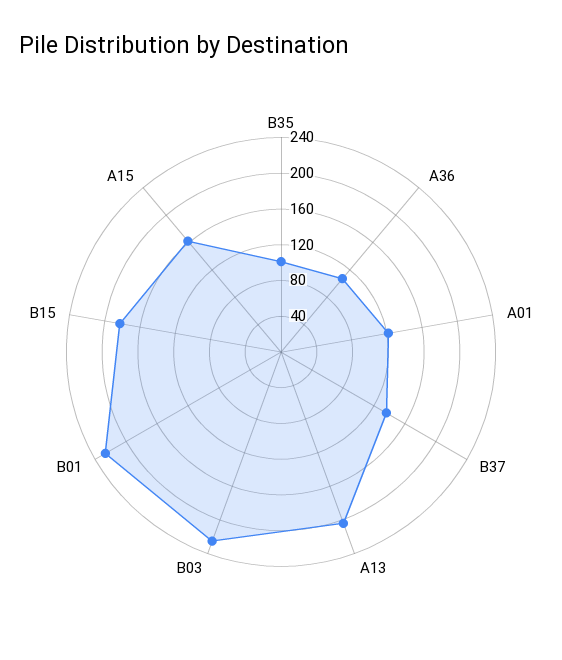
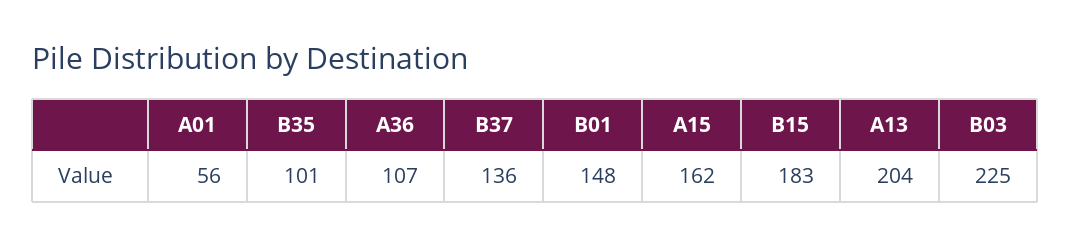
  {
    "B35": 101,
    "A36": 107,
-   "A01": 120,
+   "A01": 56,
    "B37": 136,
    "A13": 204,
    "B03": 225,
-   "B01": 230,
+   "B01": 148,
    "B15": 183,
    "A15": 162
  }

